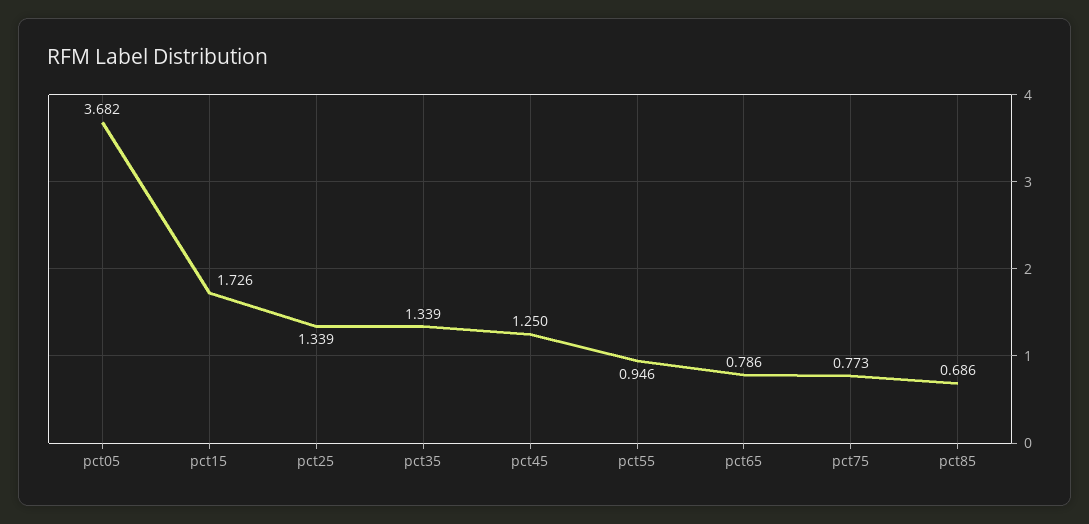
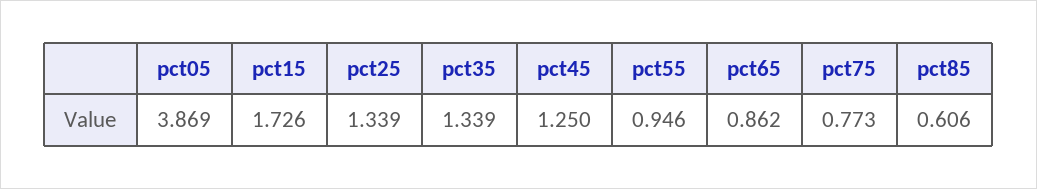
  {
-   "pct05": 3.682,
+   "pct05": 3.869,
    "pct15": 1.726,
    "pct25": 1.339,
    "pct35": 1.339,
    "pct45": 1.25,
    "pct55": 0.946,
-   "pct65": 0.786,
+   "pct65": 0.862,
    "pct75": 0.773,
-   "pct85": 0.686
+   "pct85": 0.606
  }

